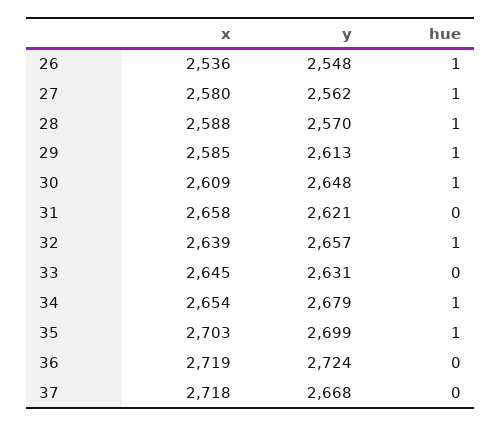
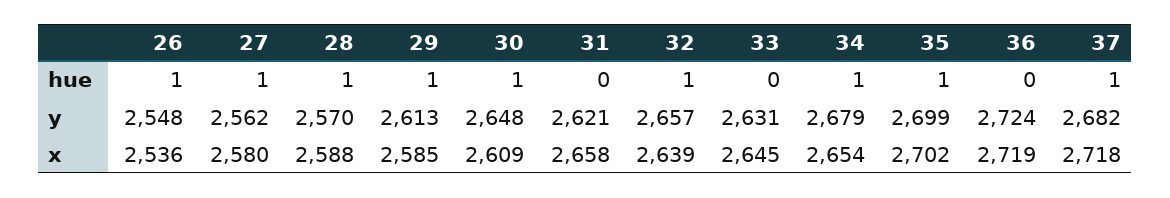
  {
    "x": {
      "26": 2536,
      "27": 2580,
      "28": 2588,
      "29": 2585,
      "30": 2609,
      "31": 2658,
      "32": 2639,
      "33": 2645,
      "34": 2654,
-     "35": 2703,
+     "35": 2702,
      "36": 2719,
      "37": 2718
    },
    "y": {
      "26": 2548,
      "27": 2562,
      "28": 2570,
      "29": 2613,
      "30": 2648,
      "31": 2621,
      "32": 2657,
      "33": 2631,
      "34": 2679,
      "35": 2699,
      "36": 2724,
-     "37": 2668
+     "37": 2682
    },
    "hue": {
      "26": 1,
      "27": 1,
      "28": 1,
      "29": 1,
      "30": 1,
      "31": 0,
      "32": 1,
      "33": 0,
      "34": 1,
      "35": 1,
      "36": 0,
-     "37": 0
+     "37": 1
    }
  }

